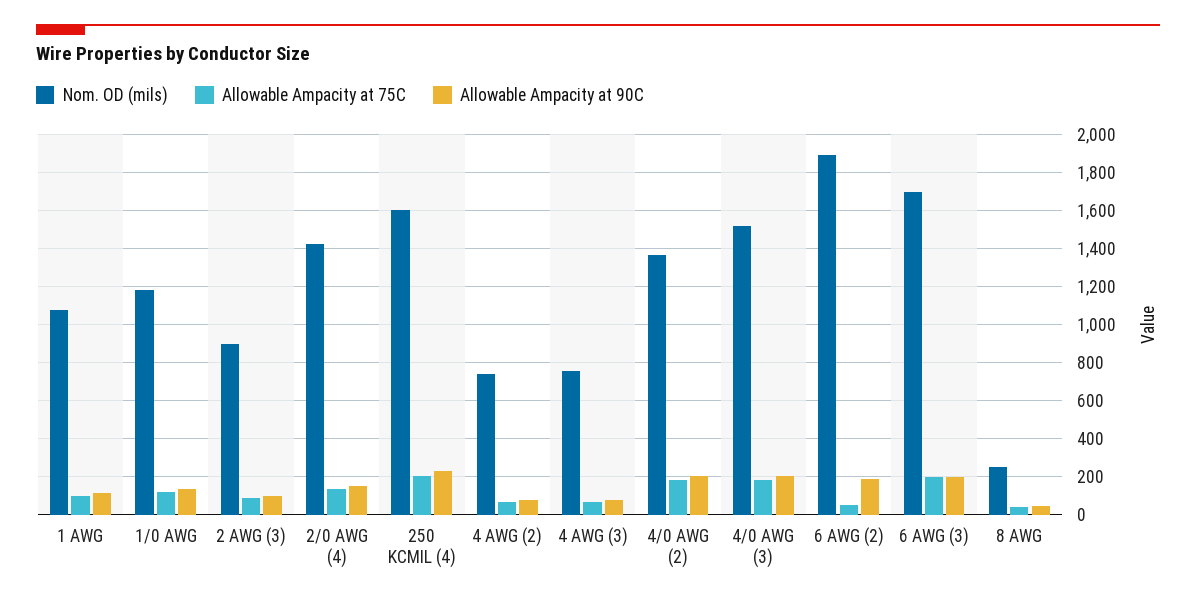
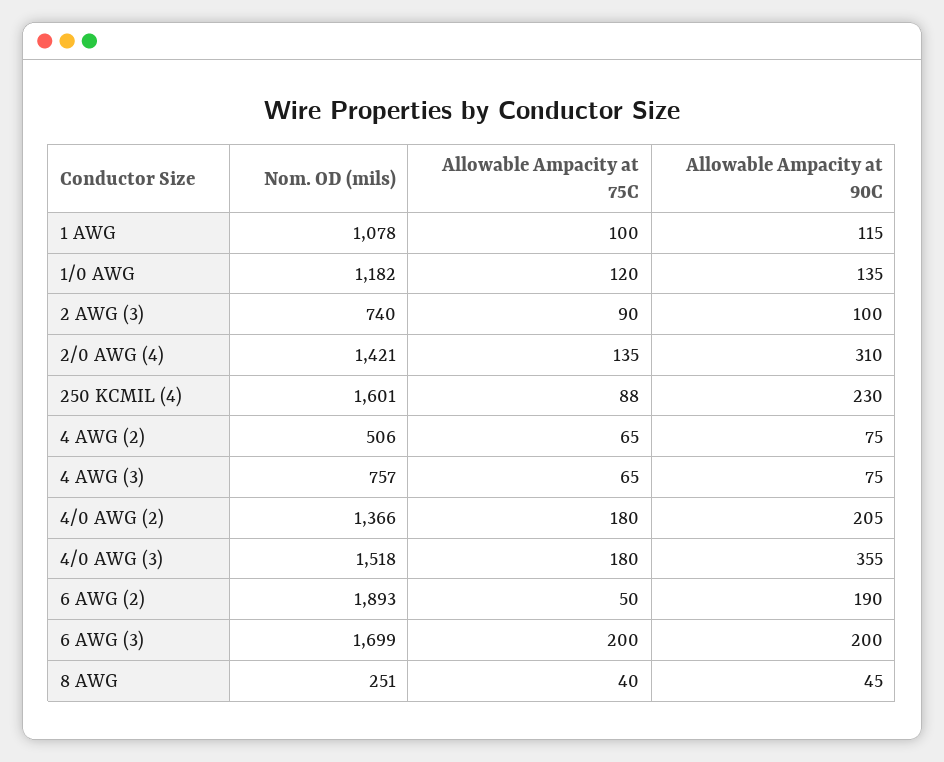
  {
    "Nom. OD (mils)": {
      "1 AWG": 1078,
      "1/0 AWG": 1182,
-     "2 AWG (3)": 900,
+     "2 AWG (3)": 740,
      "2/0 AWG (4)": 1421,
      "250 KCMIL (4)": 1601,
-     "4 AWG (2)": 750,
+     "4 AWG (2)": 506,
      "4 AWG (3)": 757,
      "4/0 AWG (2)": 1366,
      "4/0 AWG (3)": 1518,
      "6 AWG (2)": 1893,
      "6 AWG (3)": 1699,
      "8 AWG": 251
    },
    "Allowable Ampacity at 75C": {
      "1 AWG": 100,
      "1/0 AWG": 120,
      "2 AWG (3)": 90,
      "2/0 AWG (4)": 135,
-     "250 KCMIL (4)": 200,
+     "250 KCMIL (4)": 88,
      "4 AWG (2)": 65,
      "4 AWG (3)": 65,
      "4/0 AWG (2)": 180,
      "4/0 AWG (3)": 180,
      "6 AWG (2)": 50,
      "6 AWG (3)": 200,
      "8 AWG": 40
    },
    "Allowable Ampacity at 90C": {
      "1 AWG": 115,
      "1/0 AWG": 135,
      "2 AWG (3)": 100,
-     "2/0 AWG (4)": 150,
+     "2/0 AWG (4)": 310,
      "250 KCMIL (4)": 230,
      "4 AWG (2)": 75,
      "4 AWG (3)": 75,
      "4/0 AWG (2)": 205,
-     "4/0 AWG (3)": 200,
+     "4/0 AWG (3)": 355,
      "6 AWG (2)": 190,
      "6 AWG (3)": 200,
      "8 AWG": 45
    }
  }

